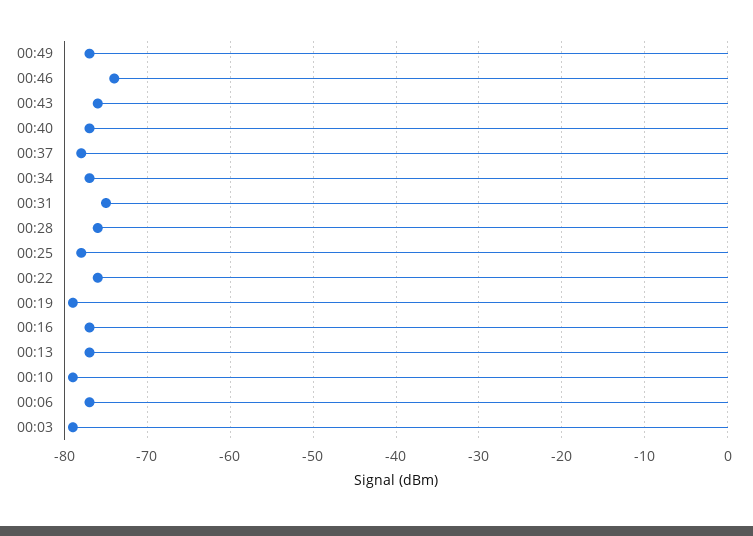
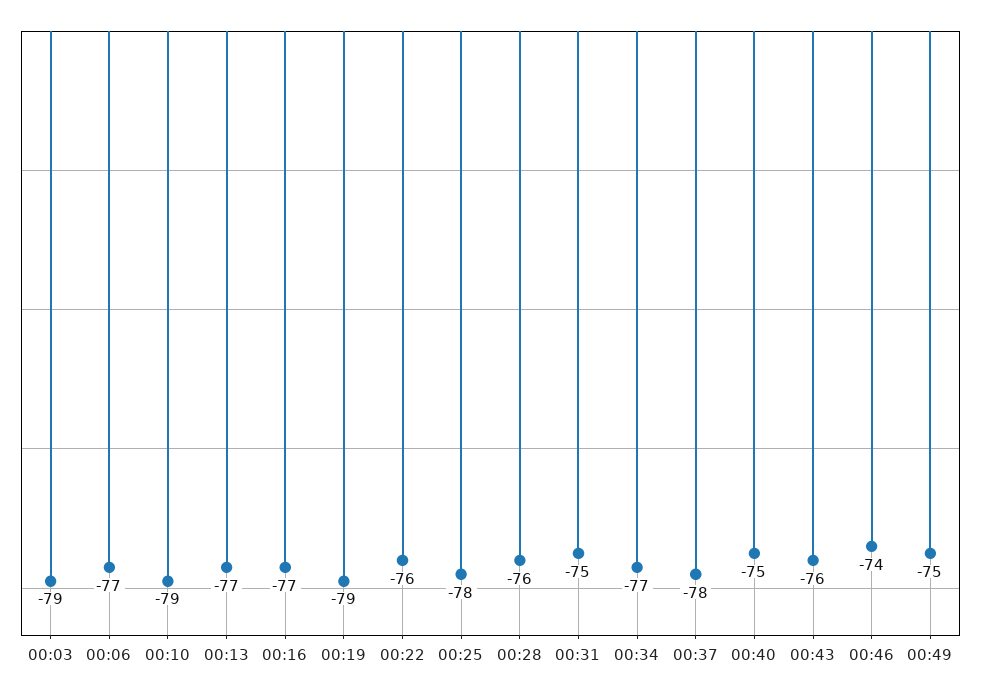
  {
-   "00:49": -77,
+   "00:49": -75,
    "00:46": -74,
    "00:43": -76,
-   "00:40": -77,
+   "00:40": -75,
    "00:37": -78,
    "00:34": -77,
    "00:31": -75,
    "00:28": -76,
    "00:25": -78,
    "00:22": -76,
    "00:19": -79,
    "00:16": -77,
    "00:13": -77,
    "00:10": -79,
    "00:06": -77,
    "00:03": -79
  }

